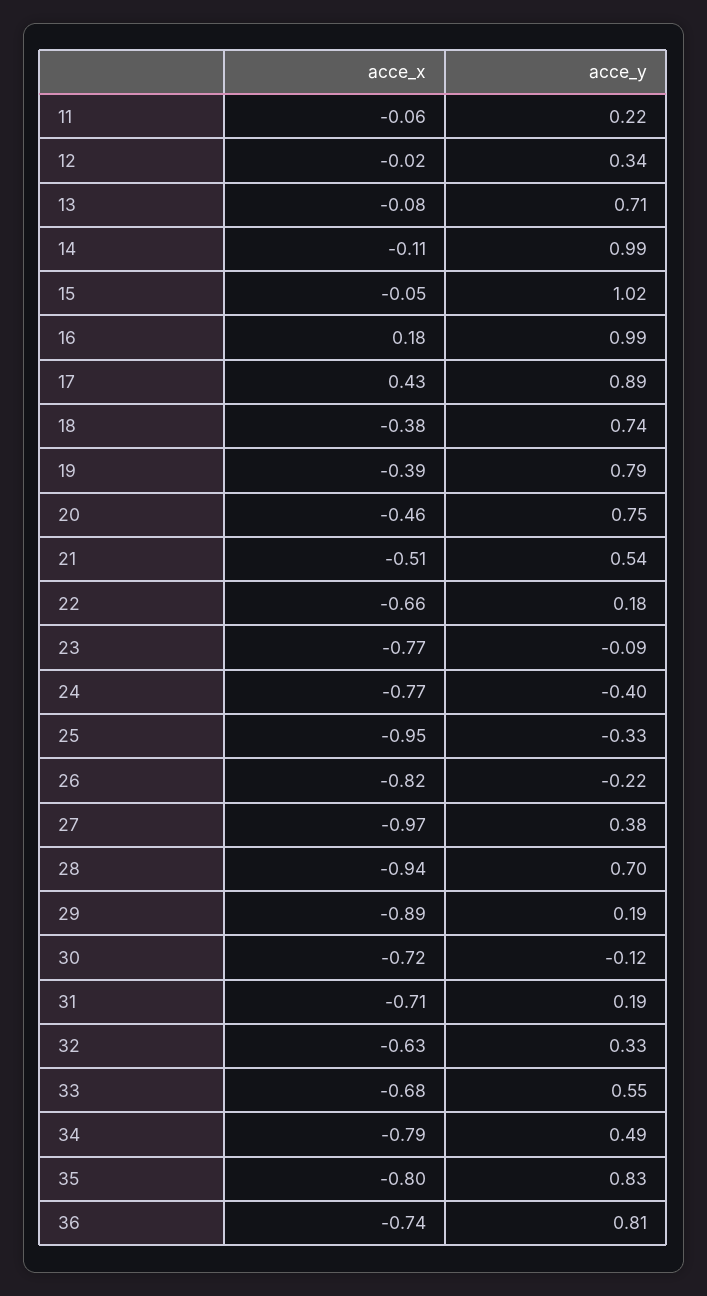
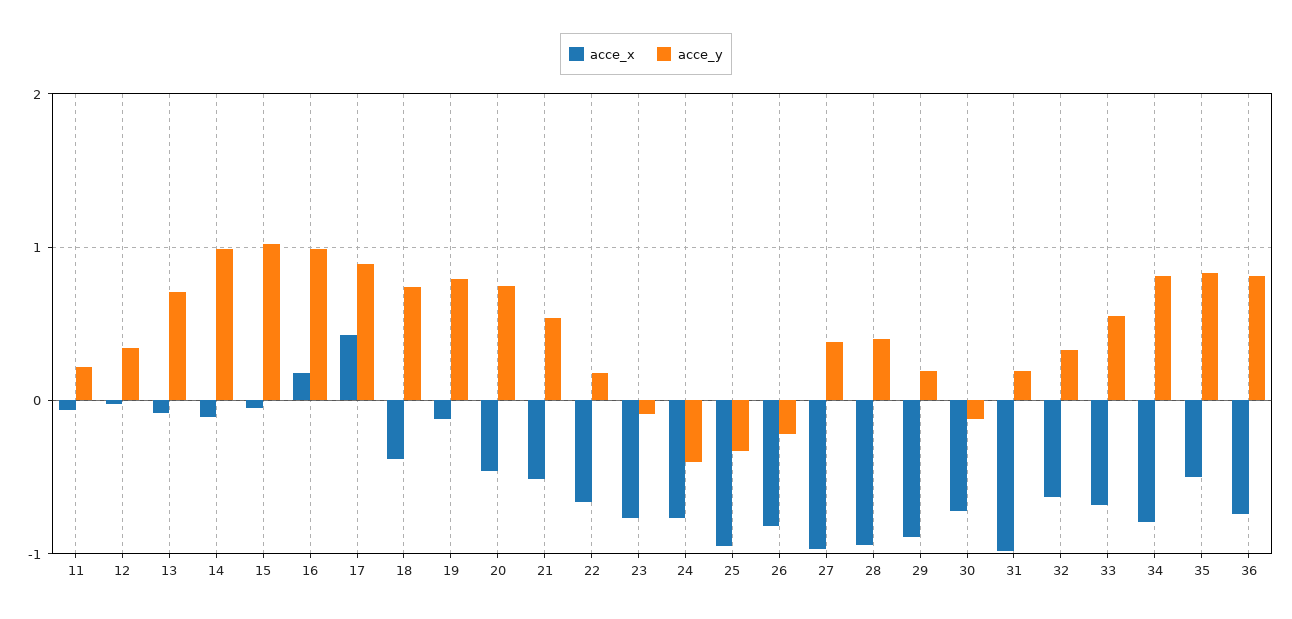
  {
    "acce_x": {
      "11": -0.06,
      "12": -0.02,
      "13": -0.08,
      "14": -0.11,
      "15": -0.05,
      "16": 0.18,
      "17": 0.43,
      "18": -0.38,
-     "19": -0.39,
+     "19": -0.1,
      "20": -0.46,
      "21": -0.51,
      "22": -0.66,
      "23": -0.77,
      "24": -0.77,
      "25": -0.95,
      "26": -0.82,
      "27": -0.97,
      "28": -0.94,
      "29": -0.89,
      "30": -0.72,
-     "31": -0.71,
+     "31": -1,
      "32": -0.63,
      "33": -0.68,
      "34": -0.79,
-     "35": -0.8,
+     "35": -0.5,
      "36": -0.74
    },
    "acce_y": {
      "11": 0.22,
      "12": 0.34,
      "13": 0.71,
      "14": 0.99,
      "15": 1.02,
      "16": 0.99,
      "17": 0.89,
      "18": 0.74,
      "19": 0.79,
      "20": 0.75,
      "21": 0.54,
      "22": 0.18,
      "23": -0.09,
      "24": -0.4,
      "25": -0.33,
      "26": -0.22,
      "27": 0.38,
-     "28": 0.7,
+     "28": 0.4,
      "29": 0.19,
      "30": -0.12,
      "31": 0.19,
      "32": 0.33,
      "33": 0.55,
-     "34": 0.49,
+     "34": 0.8,
      "35": 0.83,
      "36": 0.81
    }
  }

